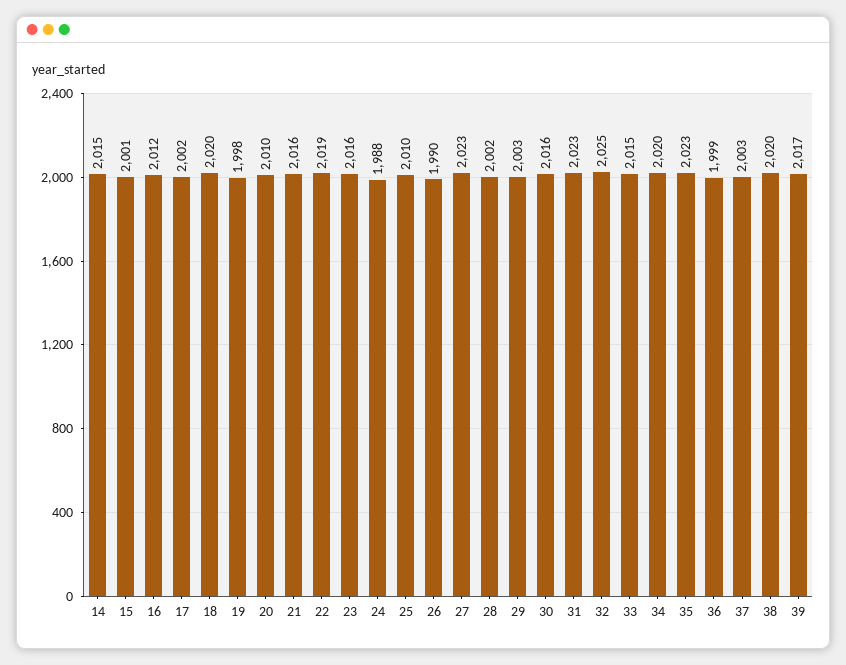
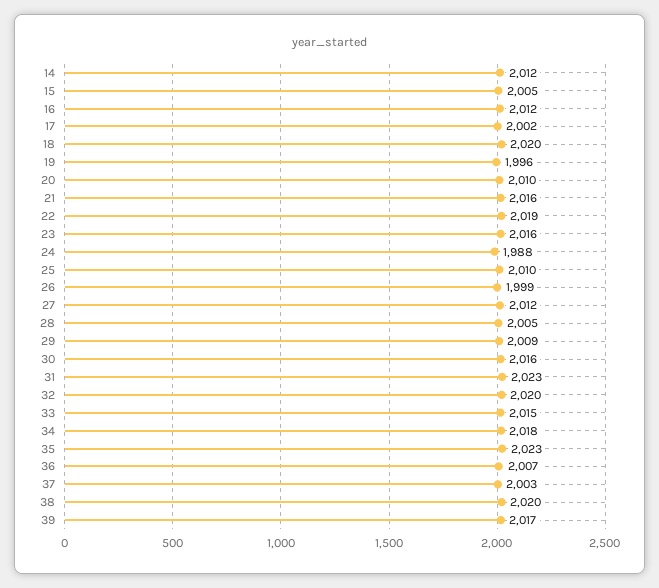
  {
-   "14": 2015,
+   "14": 2012,
-   "15": 2001,
+   "15": 2005,
    "16": 2012,
    "17": 2002,
    "18": 2020,
-   "19": 1998,
+   "19": 1996,
    "20": 2010,
    "21": 2016,
    "22": 2019,
    "23": 2016,
    "24": 1988,
    "25": 2010,
-   "26": 1990,
+   "26": 1999,
-   "27": 2023,
+   "27": 2012,
-   "28": 2002,
+   "28": 2005,
-   "29": 2003,
+   "29": 2009,
    "30": 2016,
    "31": 2023,
-   "32": 2025,
+   "32": 2020,
    "33": 2015,
-   "34": 2020,
+   "34": 2018,
    "35": 2023,
-   "36": 1999,
+   "36": 2007,
    "37": 2003,
    "38": 2020,
    "39": 2017
  }

